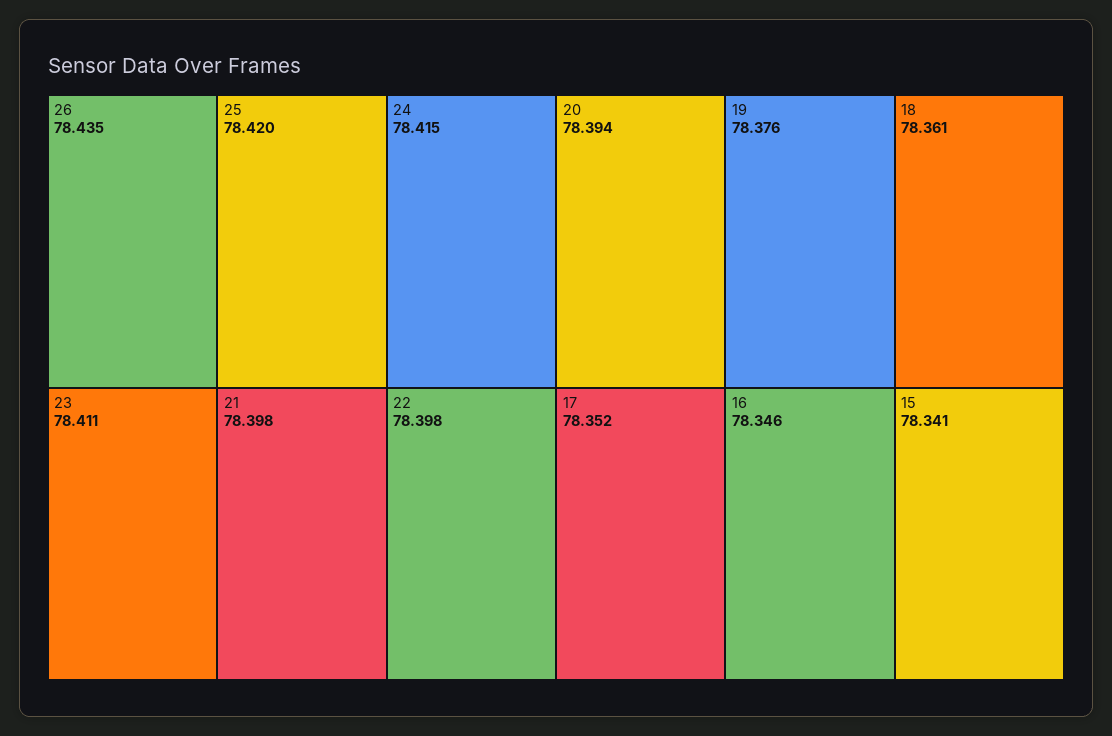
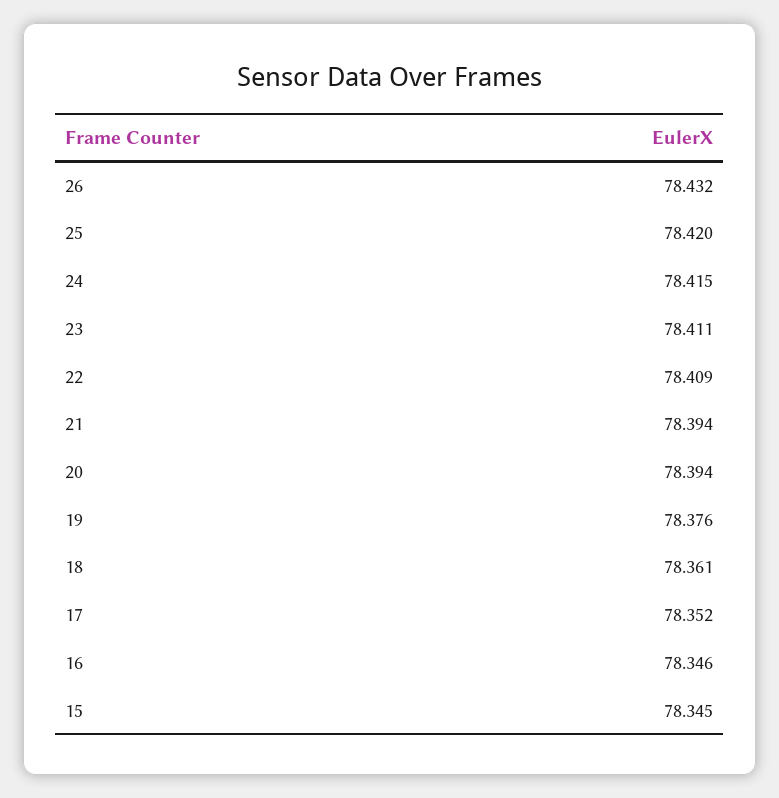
  {
-   "26": 78.435,
+   "26": 78.432,
    "25": 78.42,
    "24": 78.415,
    "23": 78.411,
-   "21": 78.398,
+   "21": 78.394,
-   "22": 78.398,
+   "22": 78.409,
    "20": 78.394,
    "19": 78.376,
    "18": 78.361,
    "17": 78.352,
    "16": 78.346,
-   "15": 78.341
+   "15": 78.345
  }

